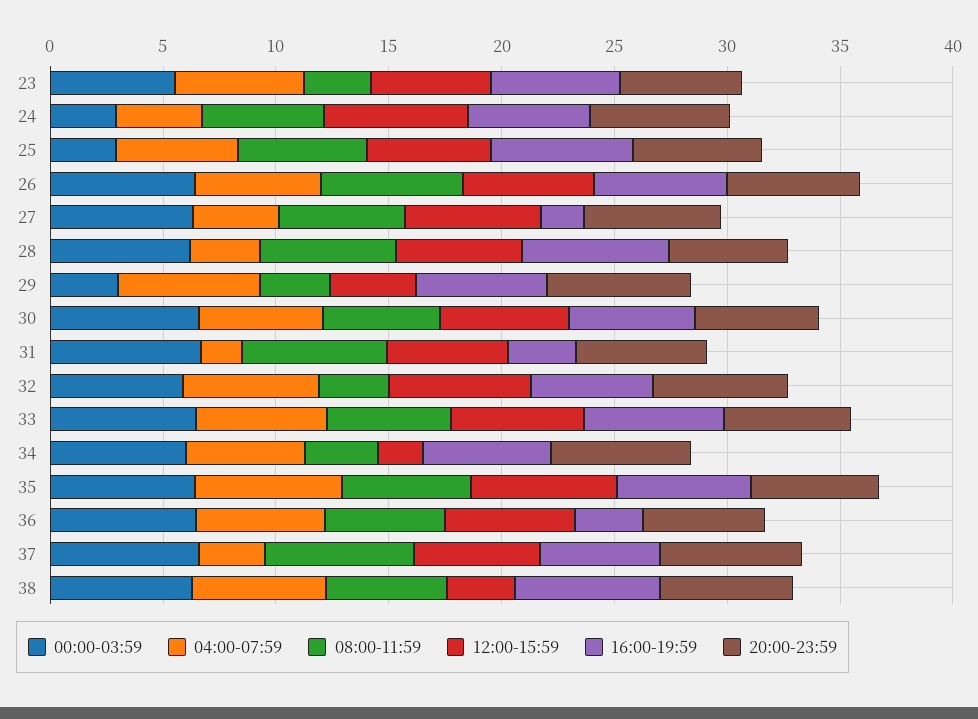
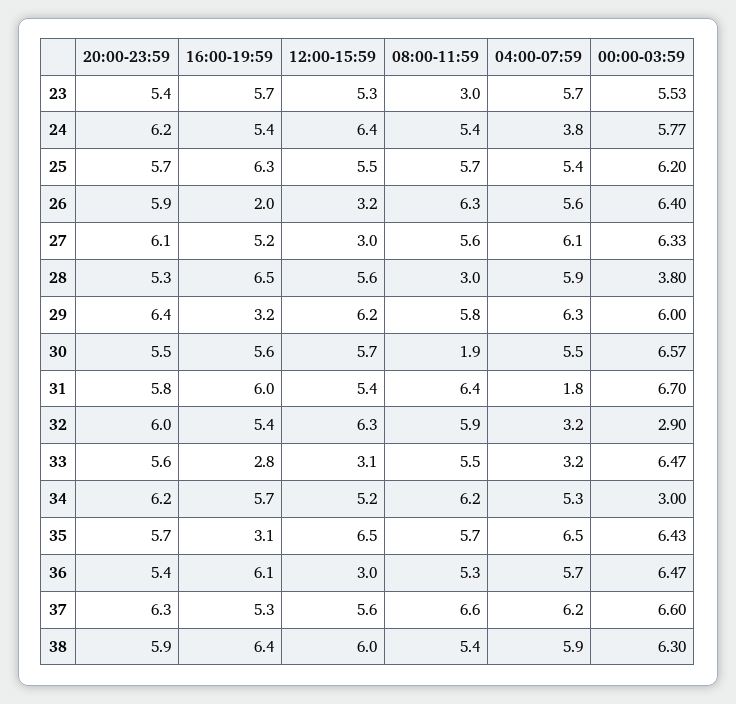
  {
    "00:00-03:59": {
      "23": 5.53,
-     "24": 3,
+     "24": 5.77,
-     "25": 3,
+     "25": 6.2,
      "26": 6.4,
      "27": 6.33,
-     "28": 6,
+     "28": 3.8,
-     "29": 3,
+     "29": 6,
      "30": 6.57,
      "31": 6.7,
-     "32": 6,
+     "32": 2.9,
      "33": 6.47,
-     "34": 6,
+     "34": 3,
      "35": 6.43,
      "36": 6.47,
      "37": 6.6,
      "38": 6.3
    },
    "04:00-07:59": {
      "23": 5.7,
      "24": 3.8,
      "25": 5.4,
      "26": 5.6,
-     "27": 4,
+     "27": 6.1,
-     "28": 3,
+     "28": 5.9,
      "29": 6.3,
      "30": 5.5,
      "31": 1.8,
-     "32": 6,
+     "32": 3.2,
-     "33": 6,
+     "33": 3.2,
      "34": 5.3,
      "35": 6.5,
      "36": 5.7,
-     "37": 3,
+     "37": 6.2,
      "38": 5.9
    },
    "08:00-11:59": {
      "23": 3,
      "24": 5.4,
      "25": 5.7,
      "26": 6.3,
      "27": 5.6,
-     "28": 6,
+     "28": 3,
-     "29": 3,
+     "29": 5.8,
-     "30": 5,
+     "30": 1.9,
      "31": 6.4,
-     "32": 3,
+     "32": 5.9,
      "33": 5.5,
-     "34": 3,
+     "34": 6.2,
      "35": 5.7,
      "36": 5.3,
      "37": 6.6,
      "38": 5.4
    },
    "12:00-15:59": {
      "23": 5.3,
      "24": 6.4,
      "25": 5.5,
-     "26": 6,
+     "26": 3.2,
-     "27": 6,
+     "27": 3,
      "28": 5.6,
-     "29": 4,
+     "29": 6.2,
      "30": 5.7,
      "31": 5.4,
      "32": 6.3,
-     "33": 6,
+     "33": 3.1,
-     "34": 2,
+     "34": 5.2,
      "35": 6.5,
-     "36": 6,
+     "36": 3,
      "37": 5.6,
-     "38": 3
+     "38": 6
    },
    "16:00-19:59": {
      "23": 5.7,
      "24": 5.4,
      "25": 6.3,
-     "26": 6,
+     "26": 2,
-     "27": 2,
+     "27": 5.2,
      "28": 6.5,
-     "29": 6,
+     "29": 3.2,
      "30": 5.6,
-     "31": 3,
+     "31": 6,
      "32": 5.4,
-     "33": 6,
+     "33": 2.8,
      "34": 5.7,
-     "35": 6,
+     "35": 3.1,
-     "36": 3,
+     "36": 6.1,
      "37": 5.3,
      "38": 6.4
    },
    "20:00-23:59": {
      "23": 5.4,
      "24": 6.2,
      "25": 5.7,
      "26": 5.9,
      "27": 6.1,
      "28": 5.3,
      "29": 6.4,
      "30": 5.5,
      "31": 5.8,
      "32": 6,
      "33": 5.6,
      "34": 6.2,
      "35": 5.7,
      "36": 5.4,
      "37": 6.3,
      "38": 5.9
    }
  }

